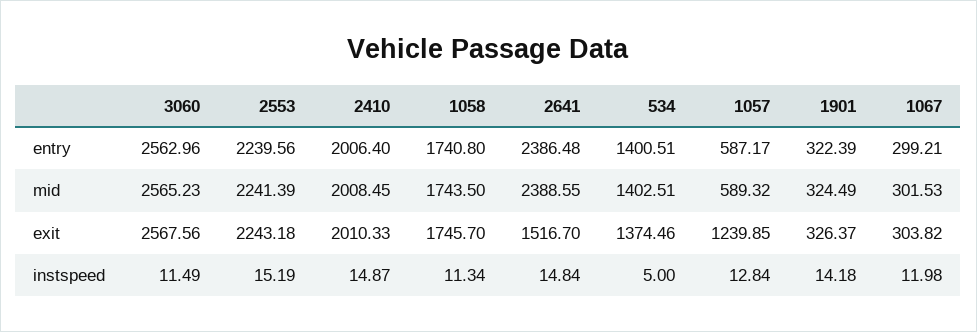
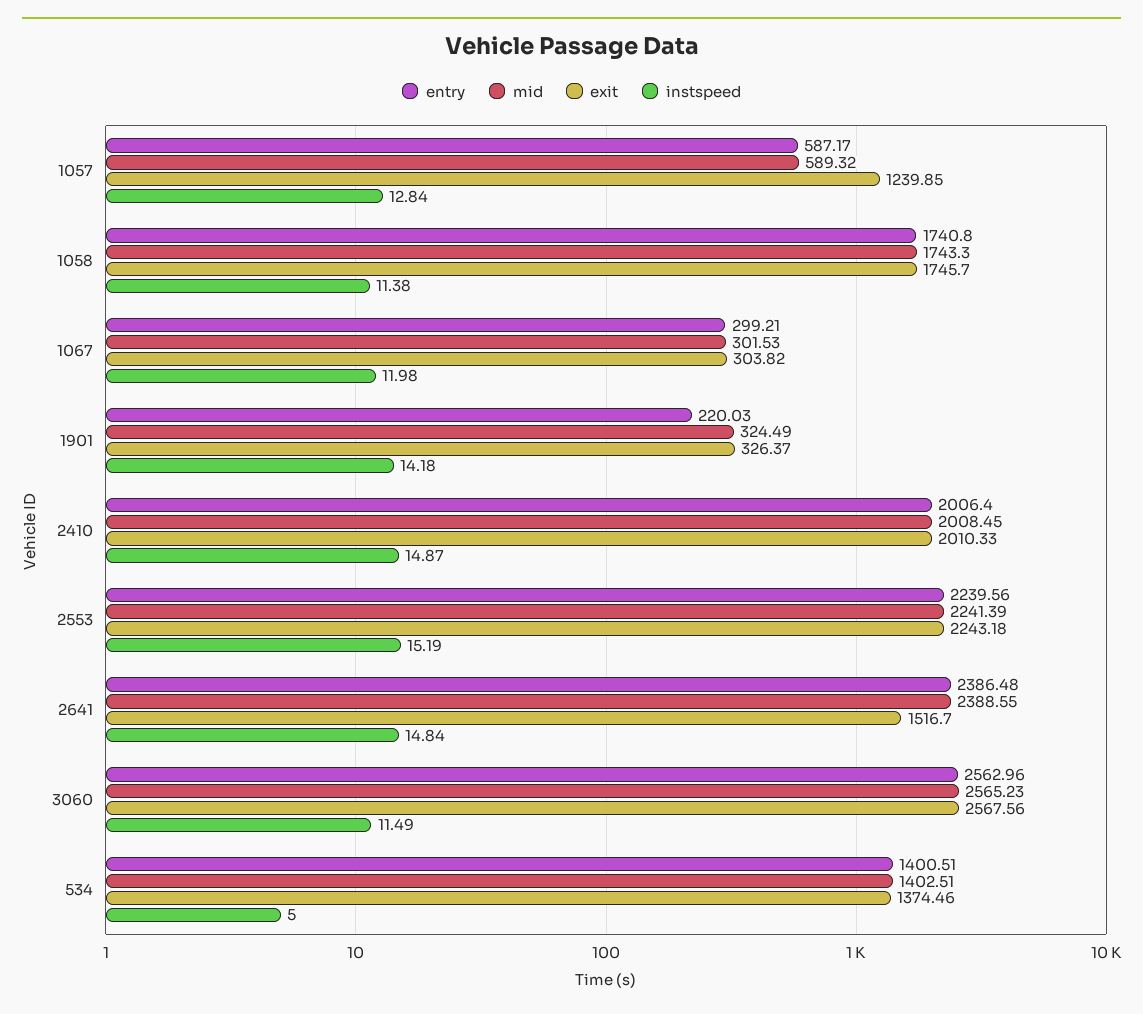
  {
    "entry": {
      "3060": 2562.96,
      "2553": 2239.56,
      "2410": 2006.4,
      "1058": 1740.8,
      "2641": 2386.48,
      "534": 1400.51,
      "1057": 587.17,
-     "1901": 322.39,
+     "1901": 220.03,
      "1067": 299.21
    },
    "mid": {
      "3060": 2565.23,
      "2553": 2241.39,
      "2410": 2008.45,
-     "1058": 1743.5,
+     "1058": 1743.3,
      "2641": 2388.55,
      "534": 1402.51,
      "1057": 589.32,
      "1901": 324.49,
      "1067": 301.53
    },
    "exit": {
      "3060": 2567.56,
      "2553": 2243.18,
      "2410": 2010.33,
      "1058": 1745.7,
      "2641": 1516.7,
      "534": 1374.46,
      "1057": 1239.85,
      "1901": 326.37,
      "1067": 303.82
    },
    "instspeed": {
      "3060": 11.49,
      "2553": 15.19,
      "2410": 14.87,
-     "1058": 11.34,
+     "1058": 11.38,
      "2641": 14.84,
      "534": 5,
      "1057": 12.84,
      "1901": 14.18,
      "1067": 11.98
    }
  }

